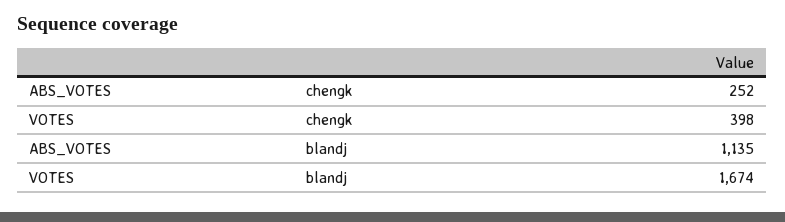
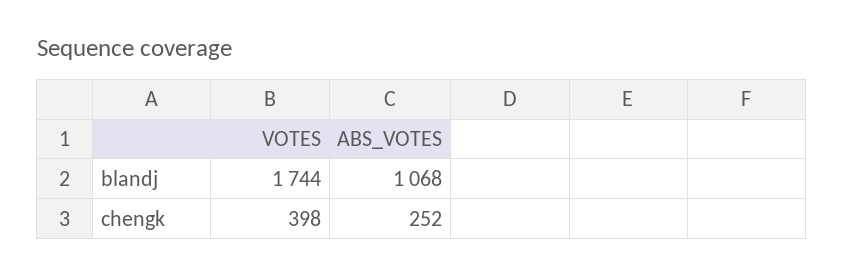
  {
    "ABS_VOTES": {
      "chengk": 252,
-     "blandj": 1135
+     "blandj": 1068
    },
    "VOTES": {
      "chengk": 398,
-     "blandj": 1674
+     "blandj": 1744
    }
  }

